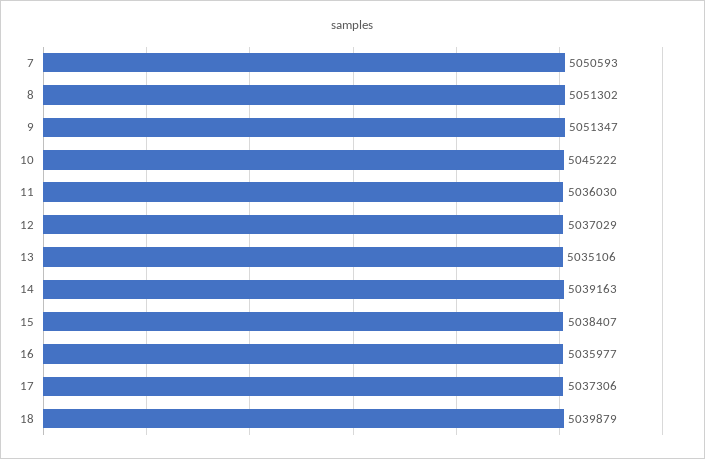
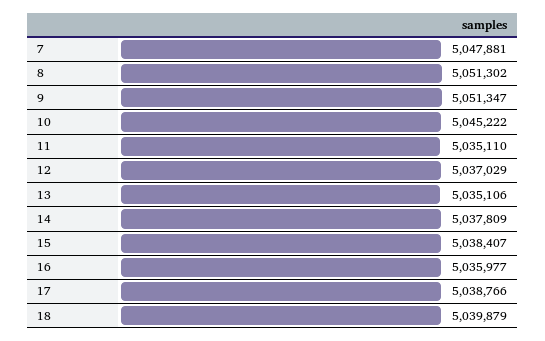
  {
-   "7": 5050593,
+   "7": 5047881,
    "8": 5051302,
    "9": 5051347,
    "10": 5045222,
-   "11": 5036030,
+   "11": 5035110,
    "12": 5037029,
    "13": 5035106,
-   "14": 5039163,
+   "14": 5037809,
    "15": 5038407,
    "16": 5035977,
-   "17": 5037306,
+   "17": 5038766,
    "18": 5039879
  }

